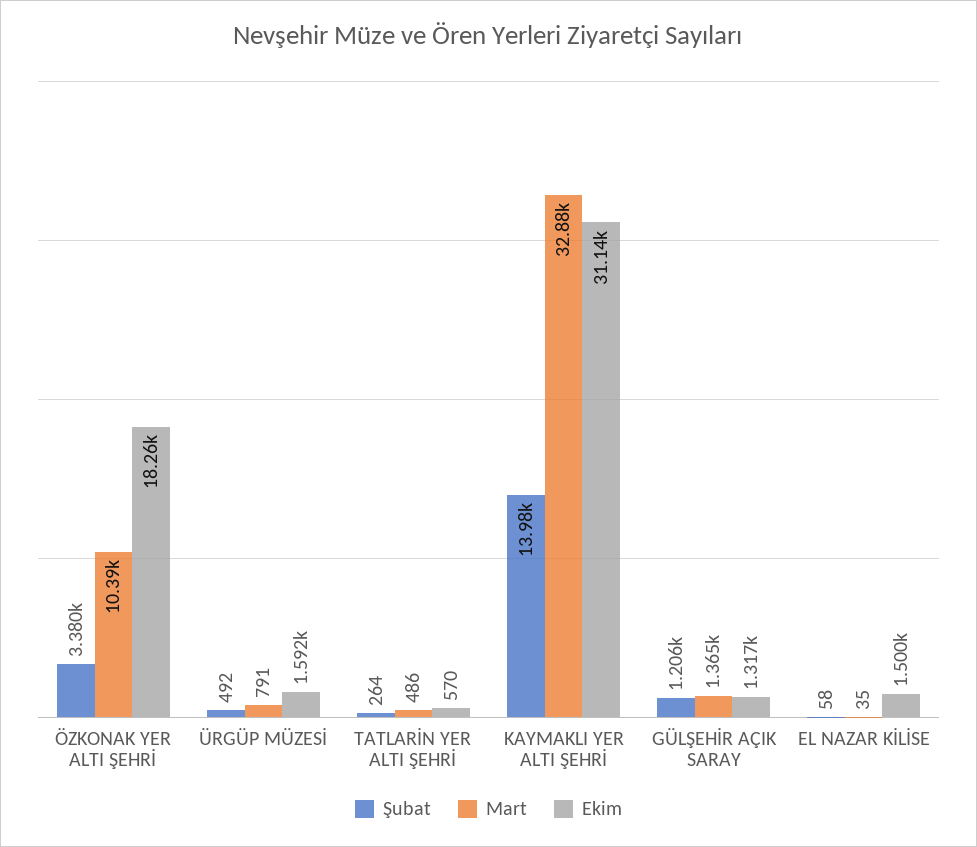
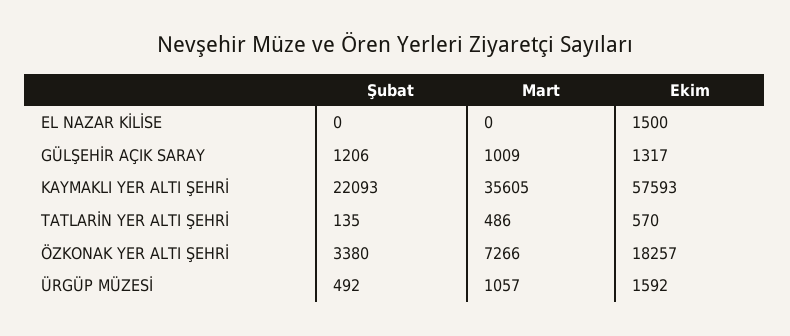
  {
    "Şubat": {
      "ÖZKONAK YER ALTI ŞEHRİ": 3380,
      "ÜRGÜP MÜZESİ": 492,
-     "TATLARİN YER ALTI ŞEHRİ": 264,
+     "TATLARİN YER ALTI ŞEHRİ": 135,
-     "KAYMAKLI YER ALTI ŞEHRİ": 13980,
+     "KAYMAKLI YER ALTI ŞEHRİ": 22093,
      "GÜLŞEHİR AÇIK SARAY": 1206,
-     "EL NAZAR KİLİSE": 58
+     "EL NAZAR KİLİSE": 0
    },
    "Mart": {
-     "ÖZKONAK YER ALTI ŞEHRİ": 10390,
+     "ÖZKONAK YER ALTI ŞEHRİ": 7266,
-     "ÜRGÜP MÜZESİ": 791,
+     "ÜRGÜP MÜZESİ": 1057,
      "TATLARİN YER ALTI ŞEHRİ": 486,
-     "KAYMAKLI YER ALTI ŞEHRİ": 32880,
+     "KAYMAKLI YER ALTI ŞEHRİ": 35605,
-     "GÜLŞEHİR AÇIK SARAY": 1365,
+     "GÜLŞEHİR AÇIK SARAY": 1009,
-     "EL NAZAR KİLİSE": 35
+     "EL NAZAR KİLİSE": 0
    },
    "Ekim": {
      "ÖZKONAK YER ALTI ŞEHRİ": 18257,
      "ÜRGÜP MÜZESİ": 1592,
      "TATLARİN YER ALTI ŞEHRİ": 570,
-     "KAYMAKLI YER ALTI ŞEHRİ": 31140,
+     "KAYMAKLI YER ALTI ŞEHRİ": 57593,
      "GÜLŞEHİR AÇIK SARAY": 1317,
      "EL NAZAR KİLİSE": 1500
    }
  }

